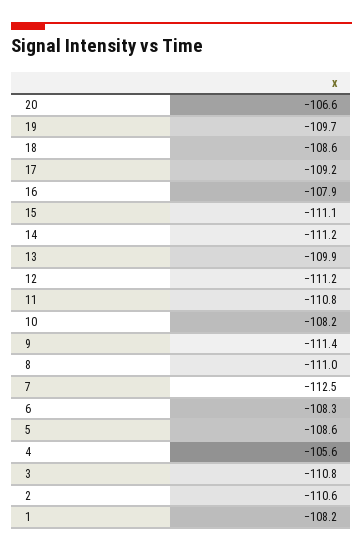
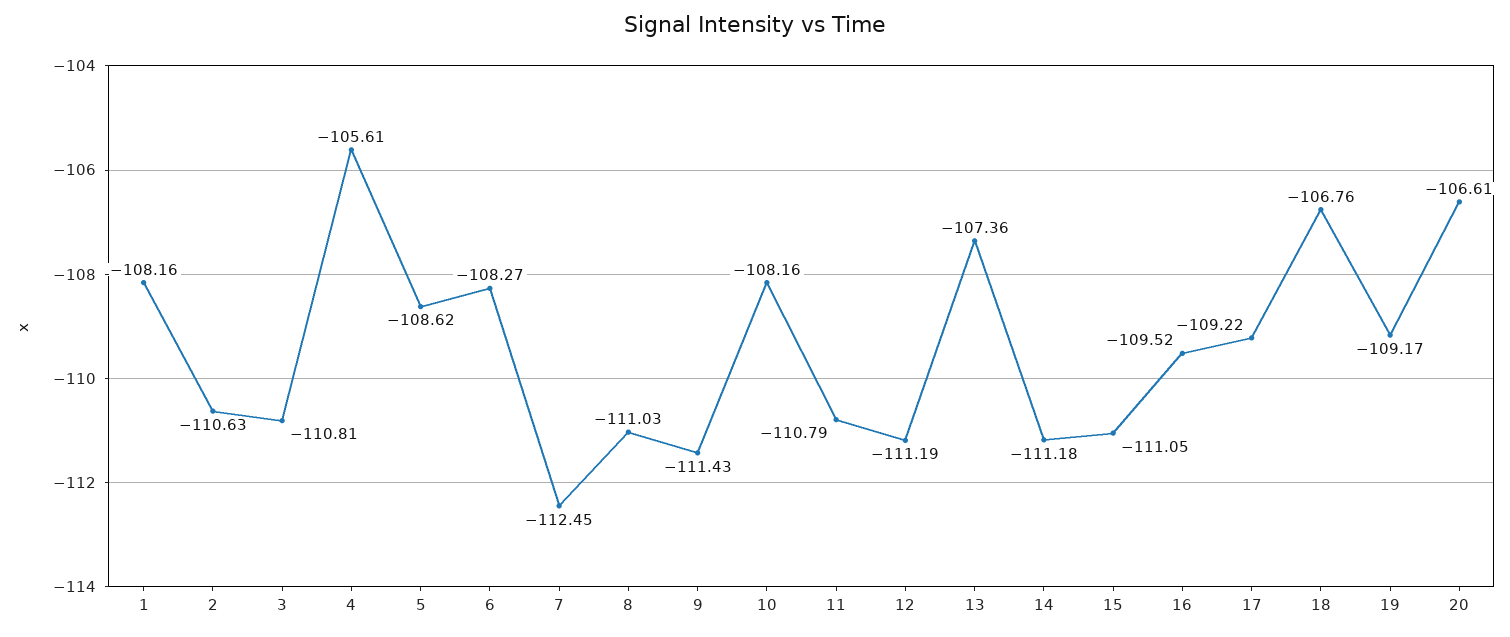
  {
    "20": -106.61,
-   "19": -109.7,
+   "19": -109.17,
-   "18": -108.6,
+   "18": -106.76,
    "17": -109.22,
-   "16": -107.9,
+   "16": -109.52,
    "15": -111.05,
    "14": -111.18,
-   "13": -109.9,
+   "13": -107.36,
    "12": -111.19,
    "11": -110.79,
    "10": -108.16,
    "9": -111.43,
    "8": -111.03,
    "7": -112.45,
    "6": -108.27,
    "5": -108.62,
    "4": -105.61,
    "3": -110.81,
    "2": -110.63,
    "1": -108.16
  }

